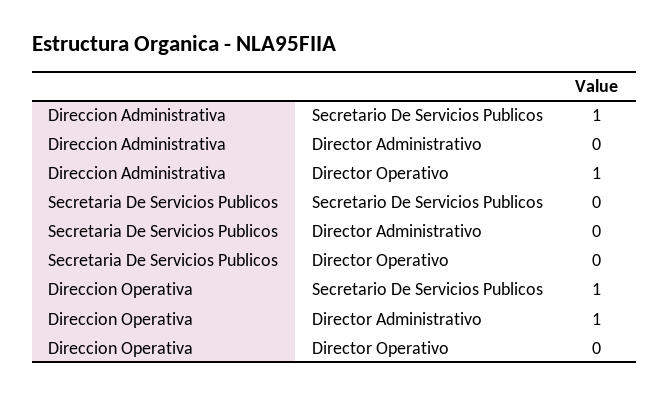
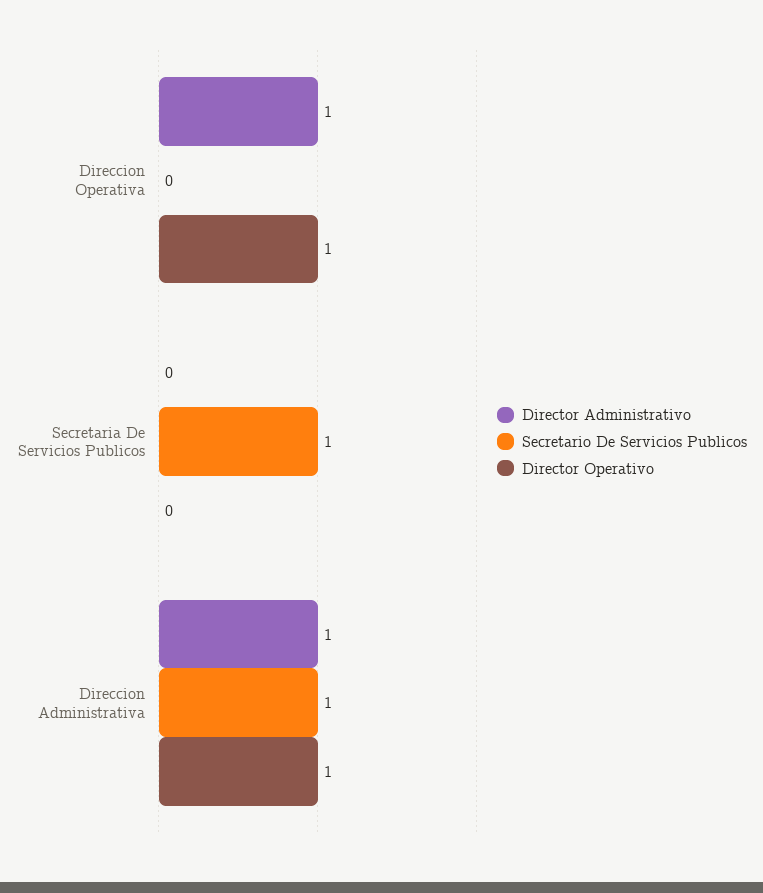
  {
    "Secretario De Servicios Publicos": {
      "Direccion Administrativa": 1,
-     "Secretaria De Servicios Publicos": 0,
+     "Secretaria De Servicios Publicos": 1,
-     "Direccion Operativa": 1
+     "Direccion Operativa": 0
    },
    "Director Administrativo": {
-     "Direccion Administrativa": 0,
+     "Direccion Administrativa": 1,
      "Secretaria De Servicios Publicos": 0,
      "Direccion Operativa": 1
    },
    "Director Operativo": {
      "Direccion Administrativa": 1,
      "Secretaria De Servicios Publicos": 0,
-     "Direccion Operativa": 0
+     "Direccion Operativa": 1
    }
  }

